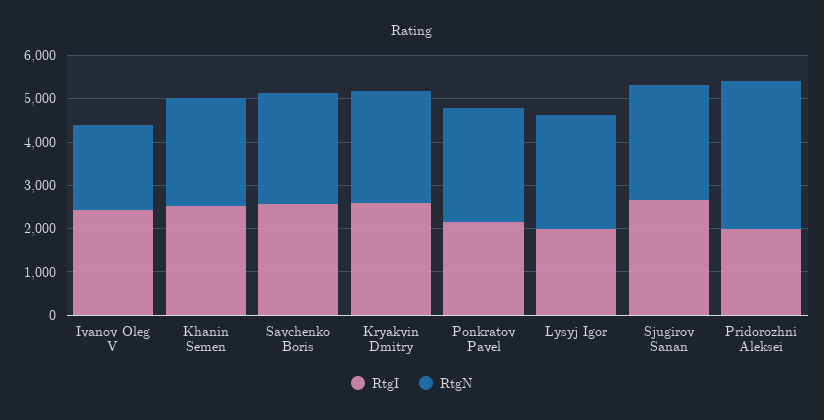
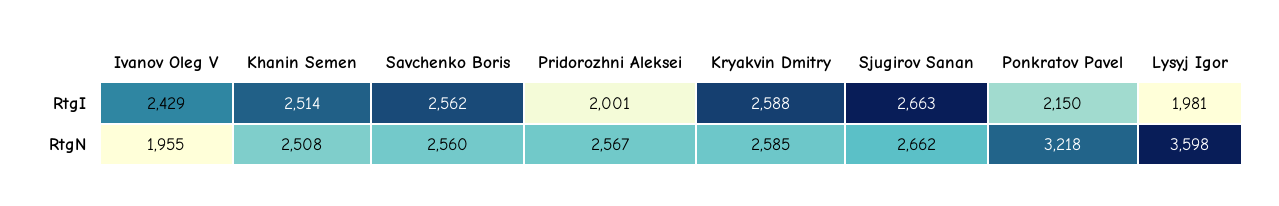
  {
    "RtgI": {
      "Ivanov Oleg V": 2429,
      "Khanin Semen": 2514,
      "Savchenko Boris": 2562,
      "Kryakvin Dmitry": 2588,
      "Ponkratov Pavel": 2150,
      "Lysyj Igor": 1981,
      "Sjugirov Sanan": 2663,
      "Pridorozhni Aleksei": 2001
    },
    "RtgN": {
      "Ivanov Oleg V": 1955,
      "Khanin Semen": 2508,
      "Savchenko Boris": 2560,
      "Kryakvin Dmitry": 2585,
-     "Ponkratov Pavel": 2600,
+     "Ponkratov Pavel": 3218,
-     "Lysyj Igor": 2600,
+     "Lysyj Igor": 3598,
      "Sjugirov Sanan": 2662,
-     "Pridorozhni Aleksei": 3400
+     "Pridorozhni Aleksei": 2567
    }
  }

